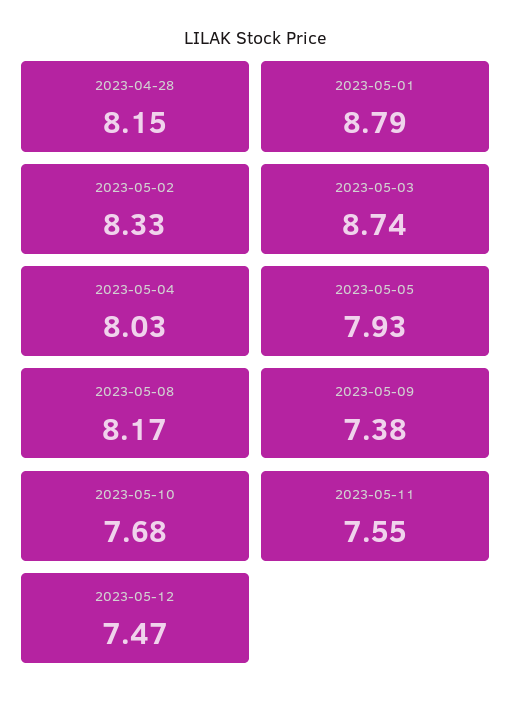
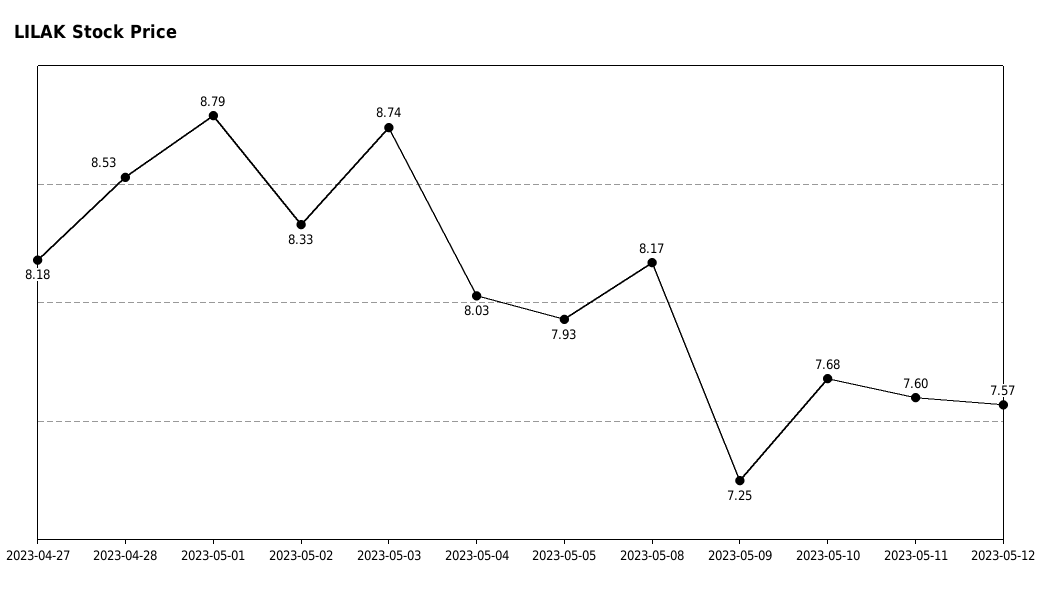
  {
-   "2023-04-28": 8.15,
+   "2023-04-28": 8.53,
    "2023-05-01": 8.79,
    "2023-05-02": 8.33,
    "2023-05-03": 8.74,
    "2023-05-04": 8.03,
    "2023-05-05": 7.93,
    "2023-05-08": 8.17,
-   "2023-05-09": 7.38,
+   "2023-05-09": 7.25,
    "2023-05-10": 7.68,
-   "2023-05-11": 7.55,
+   "2023-05-11": 7.6,
-   "2023-05-12": 7.47
+   "2023-05-12": 7.57,
+   "2023-04-27": 8.18
  }

